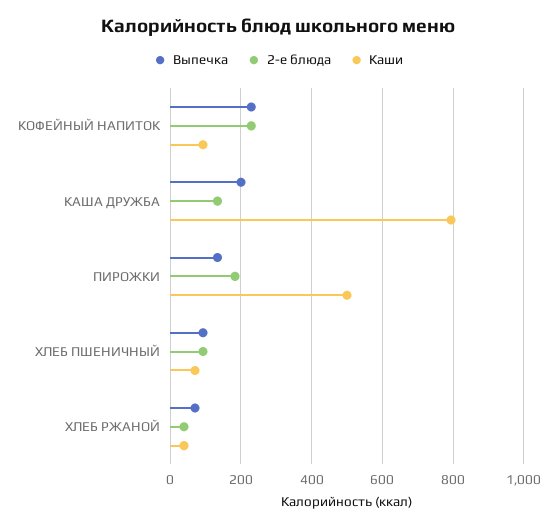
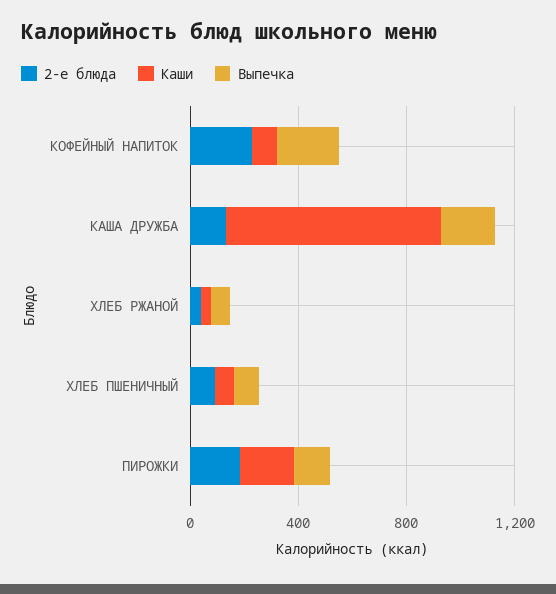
  {
    "Выпечка": {
      "КОФЕЙНЫЙ НАПИТОК": 220,
      "КАША ДРУЖБА": 200,
      "ПИРОЖКИ": 140,
      "ХЛЕБ ПШЕНИЧНЫЙ": 100,
      "ХЛЕБ РЖАНОЙ": 80
    },
    "2-е блюда": {
      "КОФЕЙНЫЙ НАПИТОК": 220,
      "КАША ДРУЖБА": 140,
      "ПИРОЖКИ": 180,
      "ХЛЕБ ПШЕНИЧНЫЙ": 100,
      "ХЛЕБ РЖАНОЙ": 40
    },
    "Каши": {
      "КОФЕЙНЫЙ НАПИТОК": 100,
      "КАША ДРУЖБА": 800,
-     "ПИРОЖКИ": 500,
+     "ПИРОЖКИ": 200,
      "ХЛЕБ ПШЕНИЧНЫЙ": 80,
      "ХЛЕБ РЖАНОЙ": 40
    }
  }

